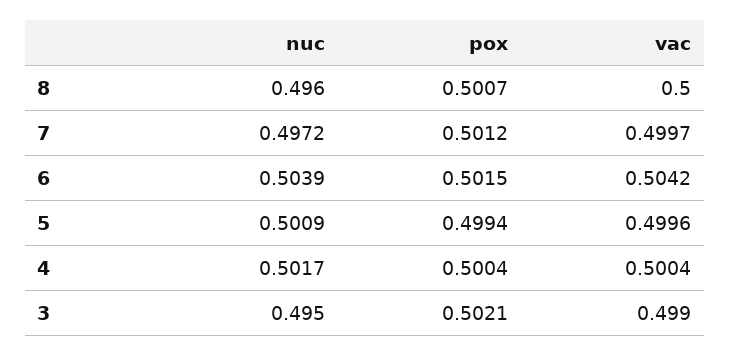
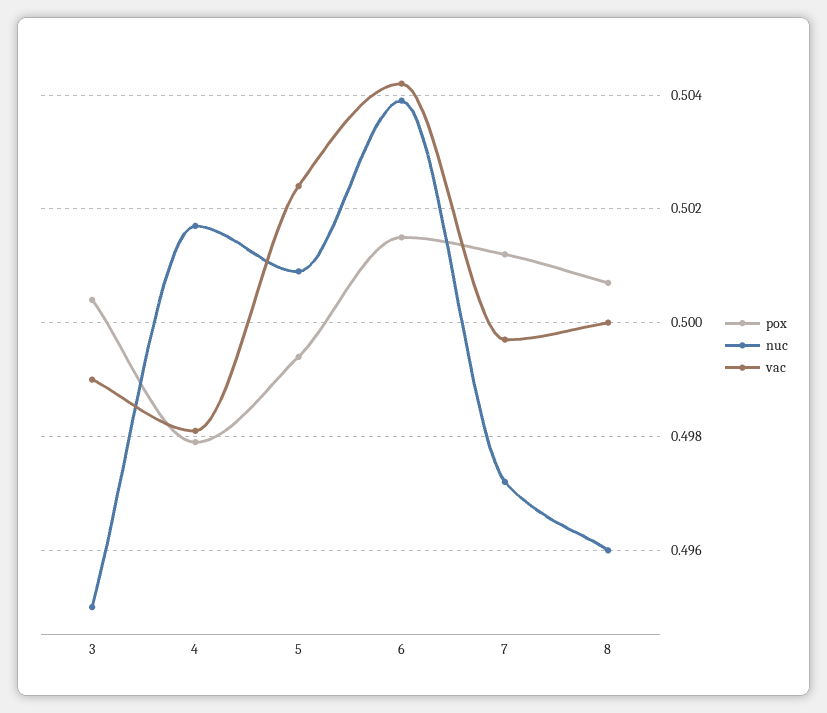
  {
    "nuc": {
      "8": 0.496,
      "7": 0.4972,
      "6": 0.5039,
      "5": 0.5009,
      "4": 0.5017,
      "3": 0.495
    },
    "pox": {
      "8": 0.5007,
      "7": 0.5012,
      "6": 0.5015,
      "5": 0.4994,
-     "4": 0.5004,
+     "4": 0.498,
-     "3": 0.5021
+     "3": 0.5005
    },
    "vac": {
      "8": 0.5,
      "7": 0.4997,
      "6": 0.5042,
-     "5": 0.4996,
+     "5": 0.5025,
-     "4": 0.5004,
+     "4": 0.498,
      "3": 0.499
    }
  }

